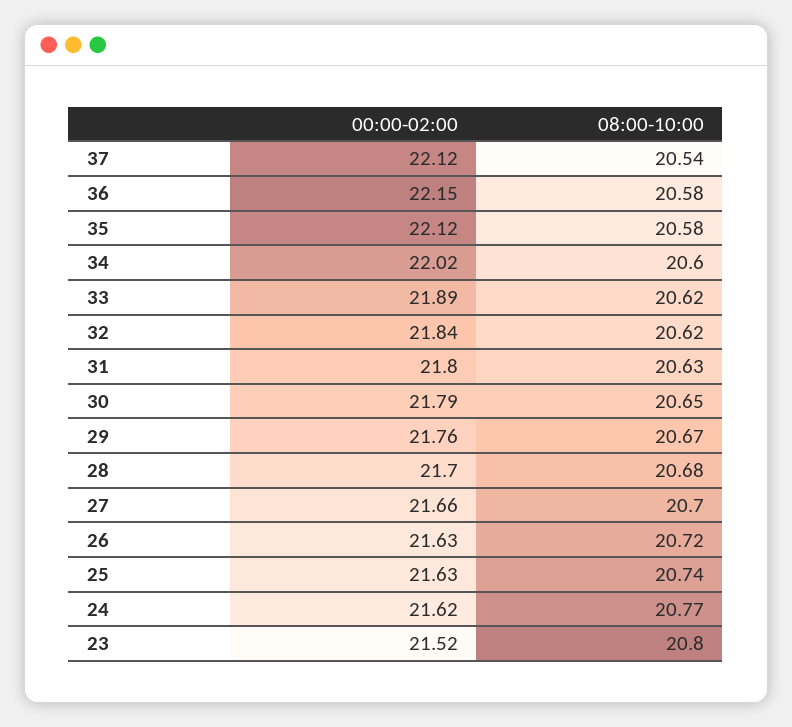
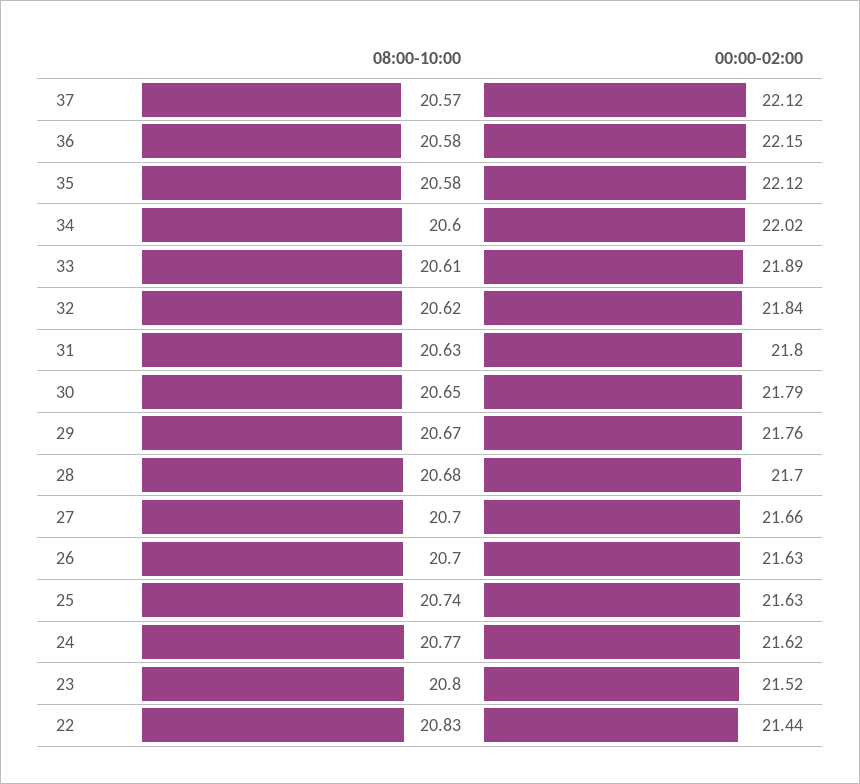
  {
    "00:00-02:00": {
      "37": 22.12,
      "36": 22.15,
      "35": 22.12,
      "34": 22.02,
      "33": 21.89,
      "32": 21.84,
      "31": 21.8,
      "30": 21.79,
      "29": 21.76,
      "28": 21.7,
      "27": 21.66,
      "26": 21.63,
      "25": 21.63,
      "24": 21.62,
-     "23": 21.52
+     "23": 21.52,
+     "22": 21.44
    },
    "08:00-10:00": {
-     "37": 20.54,
+     "37": 20.57,
      "36": 20.58,
      "35": 20.58,
      "34": 20.6,
-     "33": 20.62,
+     "33": 20.61,
      "32": 20.62,
      "31": 20.63,
      "30": 20.65,
      "29": 20.67,
      "28": 20.68,
      "27": 20.7,
-     "26": 20.72,
+     "26": 20.7,
      "25": 20.74,
      "24": 20.77,
-     "23": 20.8
+     "23": 20.8,
+     "22": 20.83
    }
  }

